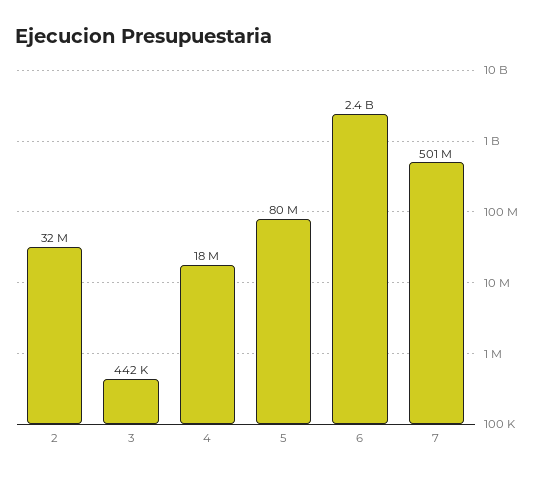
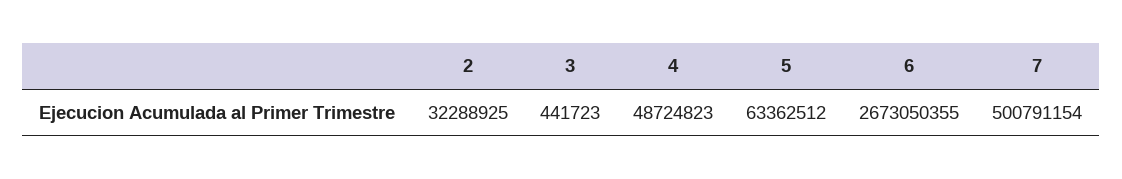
  {
    "2": 32288925,
    "3": 441723,
-   "4": 18000000,
+   "4": 48724823,
-   "5": 80000000,
+   "5": 63362512,
-   "6": 2400000000,
+   "6": 2673050355,
    "7": 500791154
  }

